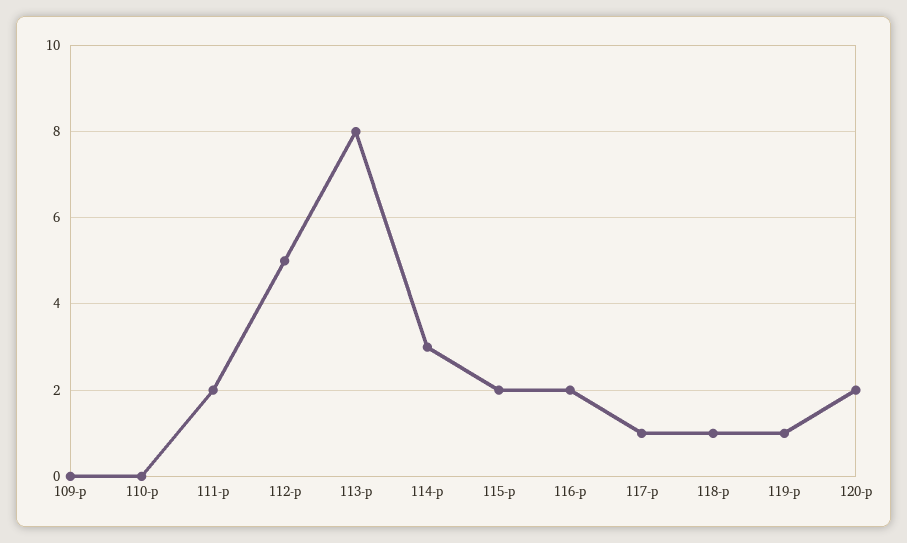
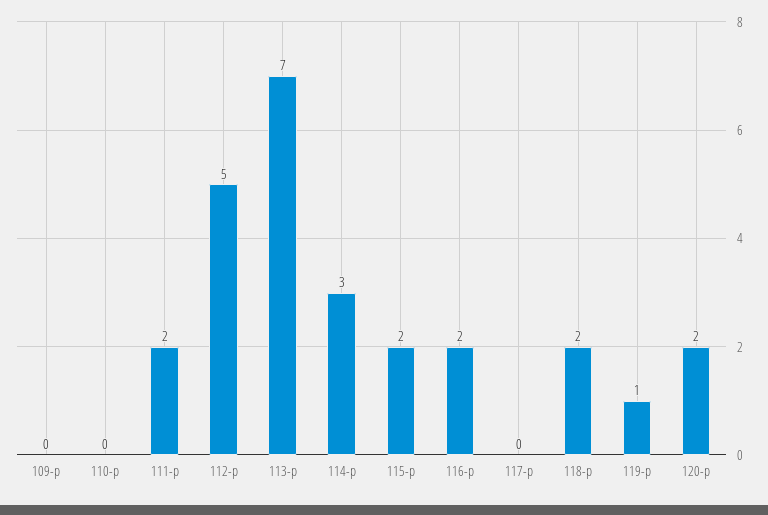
  {
    "109-р": 0,
    "110-р": 0,
    "111-р": 2,
    "112-р": 5,
-   "113-р": 8,
+   "113-р": 7,
    "114-р": 3,
    "115-р": 2,
    "116-р": 2,
-   "117-р": 1,
+   "117-р": 0,
-   "118-р": 1,
+   "118-р": 2,
    "119-р": 1,
    "120-р": 2
  }

